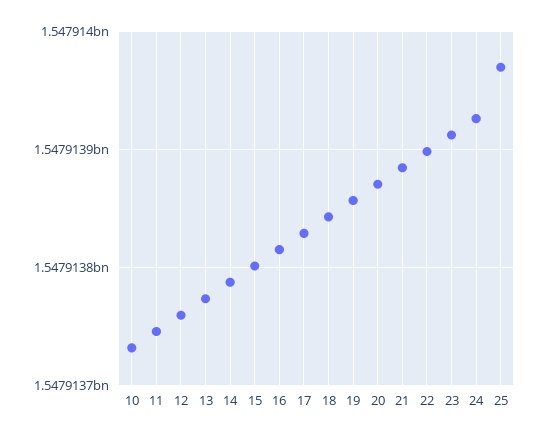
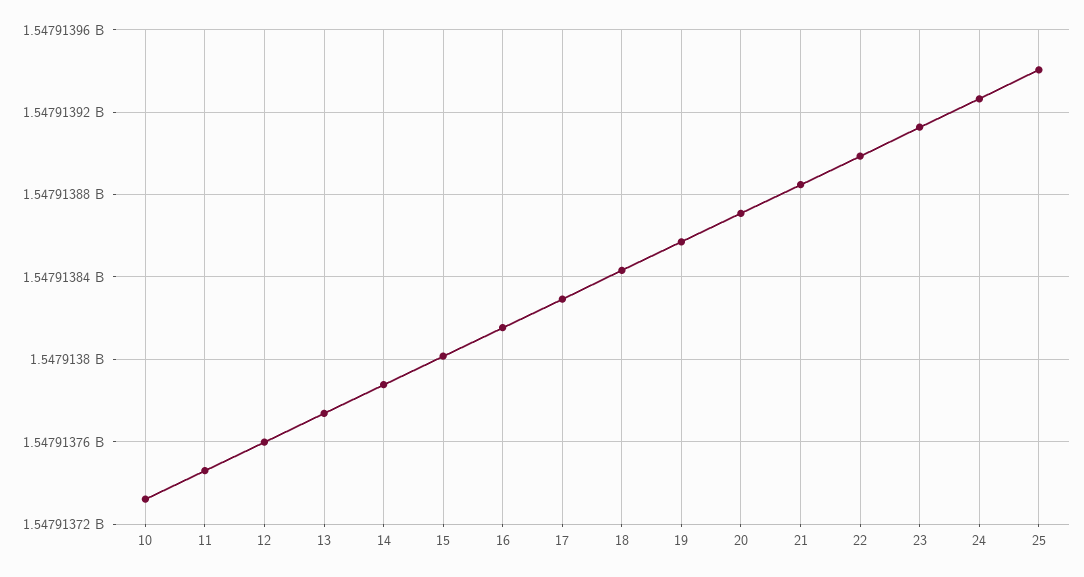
  {
    "10": 1547913730,
    "11": 1547913745,
    "12": 1547913760,
    "13": 1547913775,
    "14": 1547913790,
    "15": 1547913800,
    "16": 1547913815,
    "17": 1547913830,
    "18": 1547913845,
    "19": 1547913855,
    "20": 1547913870,
    "21": 1547913885,
    "22": 1547913900,
    "23": 1547913915,
    "24": 1547913925,
-   "25": 1547913970
+   "25": 1547913940
  }

